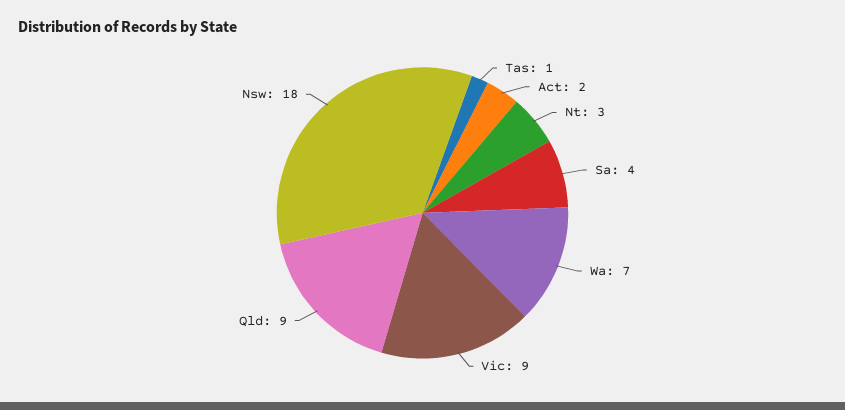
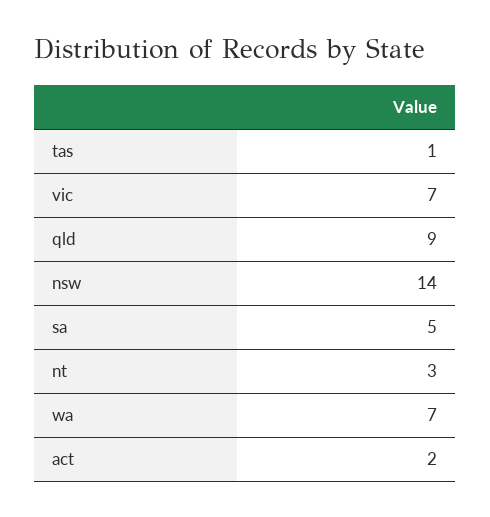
  {
    "Tas": 1,
    "Act": 2,
    "Nt": 3,
-   "Sa": 4,
+   "Sa": 5,
    "Wa": 7,
-   "Vic": 9,
+   "Vic": 7,
    "Qld": 9,
-   "Nsw": 18
+   "Nsw": 14
  }

